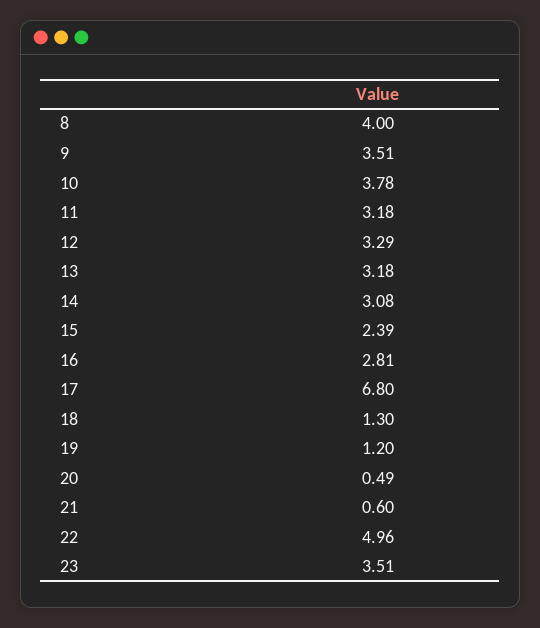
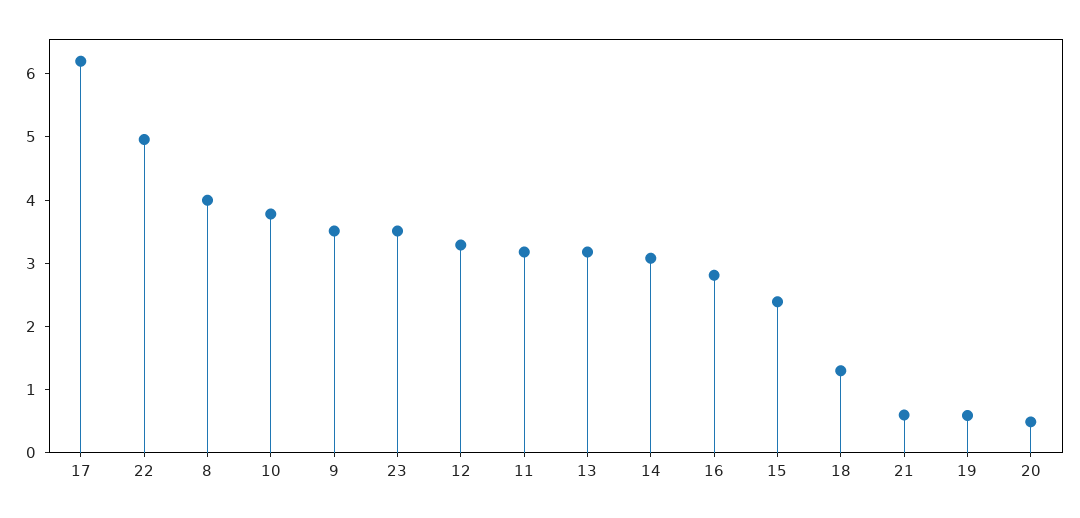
  {
    "8": 4,
    "9": 3.51,
    "10": 3.78,
    "11": 3.18,
    "12": 3.29,
    "13": 3.18,
    "14": 3.08,
    "15": 2.39,
    "16": 2.81,
-   "17": 6.8,
+   "17": 6.2,
    "18": 1.3,
-   "19": 1.2,
+   "19": 0.6,
    "20": 0.49,
    "21": 0.6,
    "22": 4.96,
    "23": 3.51
  }

